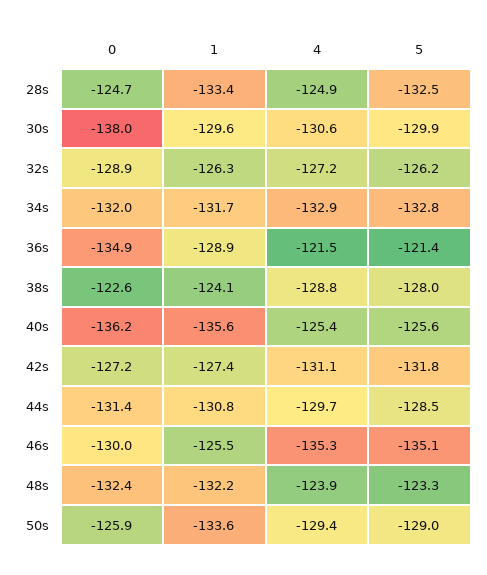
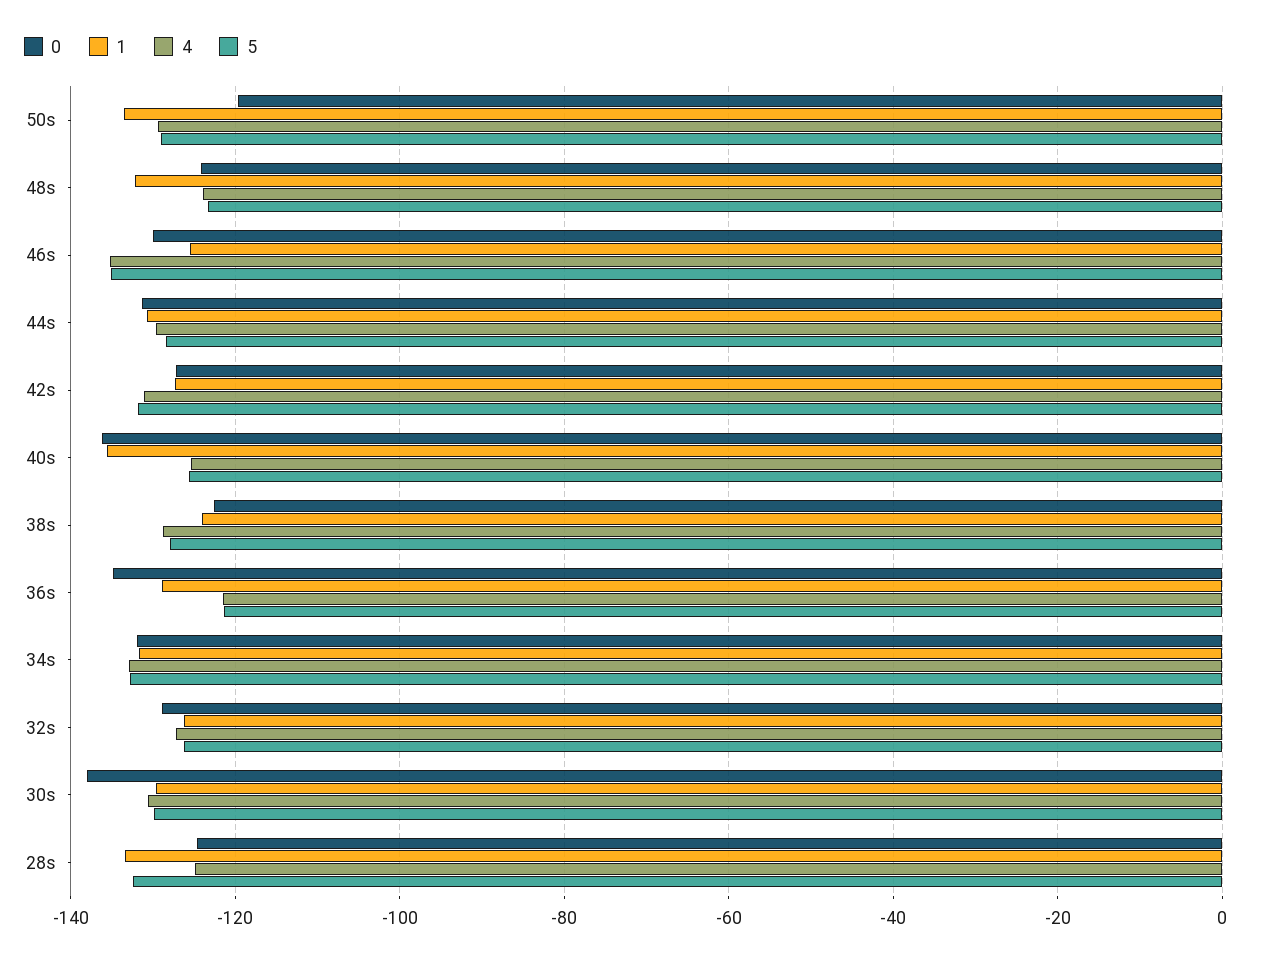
  {
    "0": {
      "28s": -124.7,
      "30s": -138,
      "32s": -128.9,
      "34s": -132,
      "36s": -134.9,
      "38s": -122.6,
      "40s": -136.2,
      "42s": -127.2,
      "44s": -131.4,
      "46s": -130,
-     "48s": -132.4,
+     "48s": -124,
-     "50s": -125.9
+     "50s": -120
    },
    "1": {
      "28s": -133.4,
      "30s": -129.6,
      "32s": -126.3,
      "34s": -131.7,
      "36s": -128.9,
      "38s": -124.1,
      "40s": -135.6,
      "42s": -127.4,
      "44s": -130.8,
      "46s": -125.5,
      "48s": -132.2,
      "50s": -133.6
    },
    "4": {
      "28s": -124.9,
      "30s": -130.6,
      "32s": -127.2,
      "34s": -132.9,
      "36s": -121.5,
      "38s": -128.8,
      "40s": -125.4,
      "42s": -131.1,
      "44s": -129.7,
      "46s": -135.3,
      "48s": -123.9,
      "50s": -129.4
    },
    "5": {
      "28s": -132.5,
      "30s": -129.9,
      "32s": -126.2,
      "34s": -132.8,
      "36s": -121.4,
      "38s": -128,
      "40s": -125.6,
      "42s": -131.8,
      "44s": -128.5,
      "46s": -135.1,
      "48s": -123.3,
      "50s": -129
    }
  }

